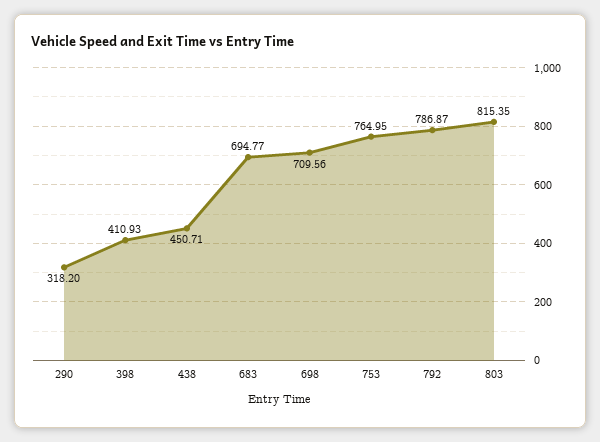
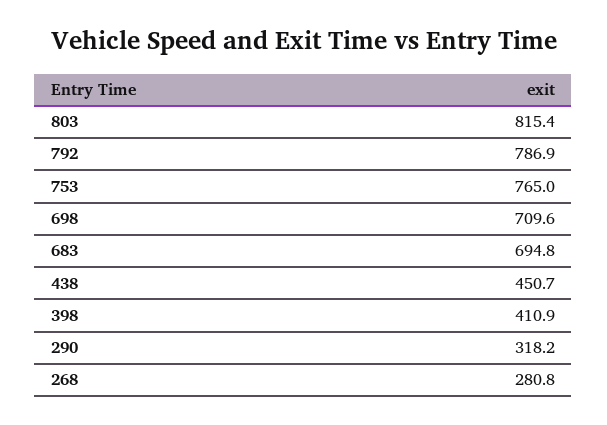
  {
    "290": 318.2,
    "398": 410.93,
    "438": 450.71,
    "683": 694.77,
    "698": 709.56,
    "753": 764.95,
    "792": 786.87,
-   "803": 815.35
+   "803": 815.35,
+   "268": 280.8
  }

